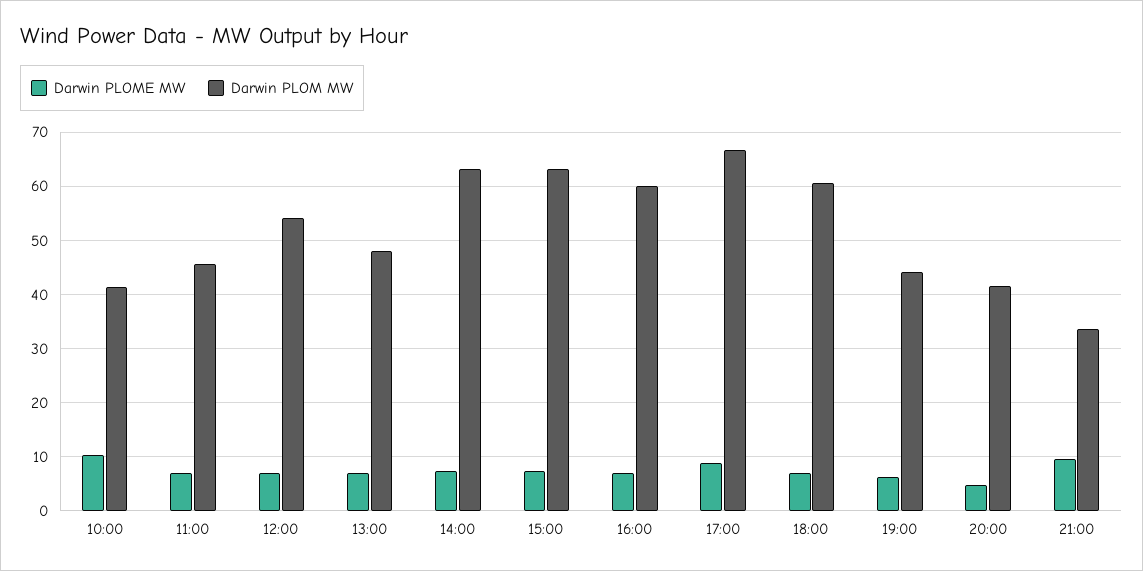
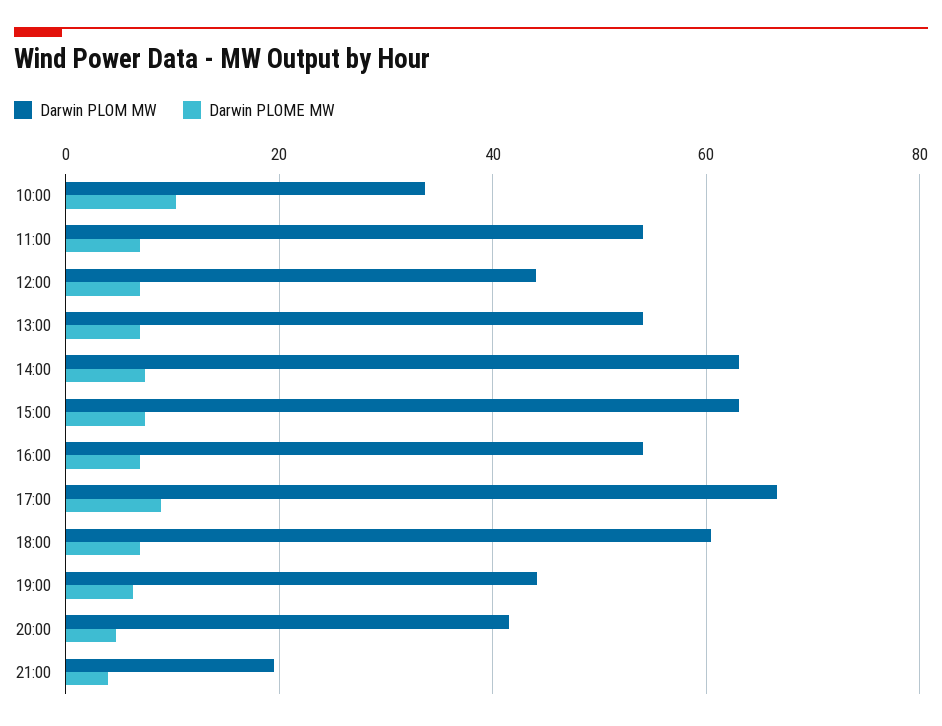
  {
    "Darwin PLOME MW": {
      "10:00": 10,
      "11:00": 6,
      "12:00": 6,
      "13:00": 6,
      "14:00": 8,
      "15:00": 8,
      "16:00": 6,
      "17:00": 8,
      "18:00": 6,
      "19:00": 6,
      "20:00": 4,
-     "21:00": 10
+     "21:00": 4
    },
    "Darwin PLOM MW": {
-     "10:00": 42,
+     "10:00": 34,
-     "11:00": 46,
+     "11:00": 54,
-     "12:00": 54,
+     "12:00": 44,
-     "13:00": 48,
+     "13:00": 54,
      "14:00": 64,
      "15:00": 64,
-     "16:00": 60,
+     "16:00": 54,
      "17:00": 66,
      "18:00": 60,
      "19:00": 44,
      "20:00": 42,
-     "21:00": 34
+     "21:00": 20
    }
  }

